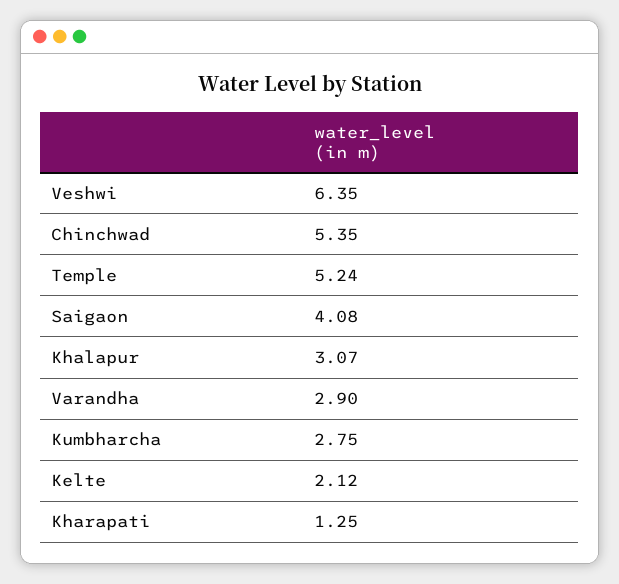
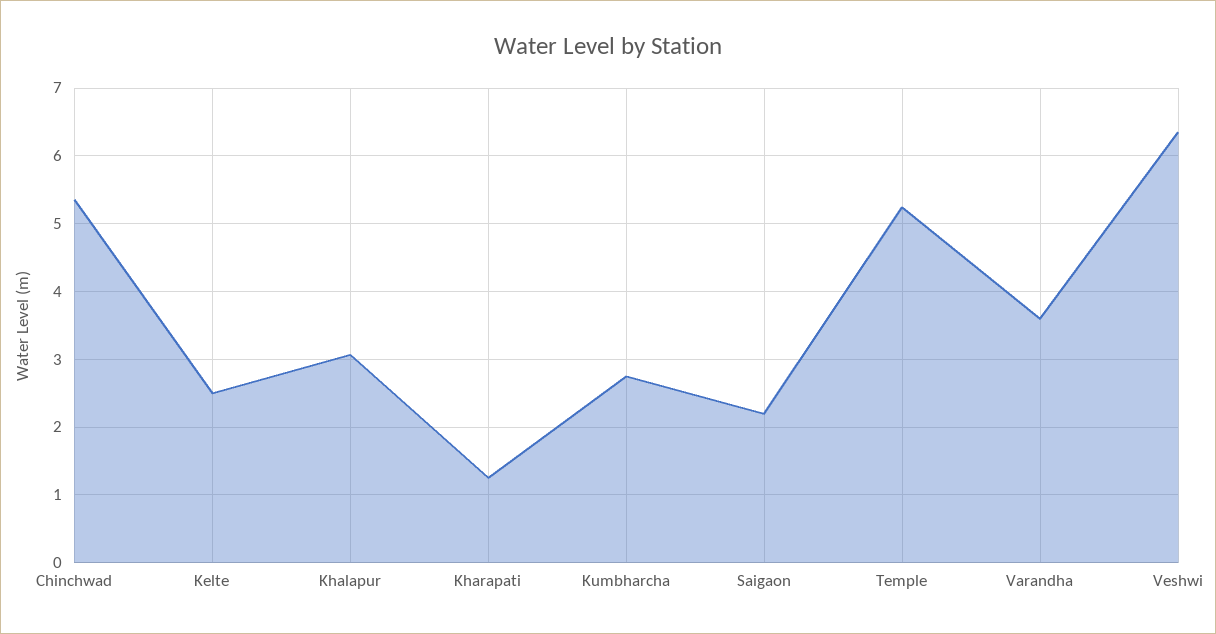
  {
    "Veshwi": 6.35,
    "Chinchwad": 5.35,
    "Temple": 5.24,
-   "Saigaon": 4.08,
+   "Saigaon": 2.2,
    "Khalapur": 3.07,
-   "Varandha": 2.9,
+   "Varandha": 3.6,
    "Kumbharcha": 2.75,
-   "Kelte": 2.12,
+   "Kelte": 2.5,
    "Kharapati": 1.25
  }

